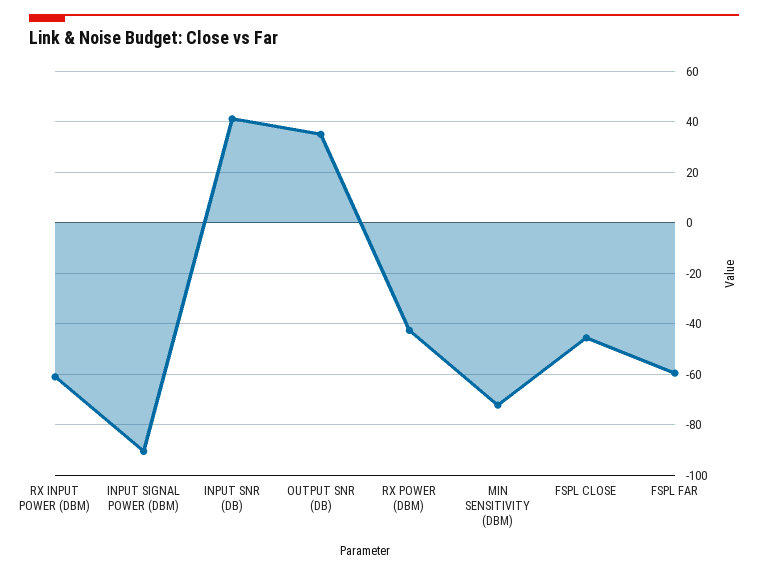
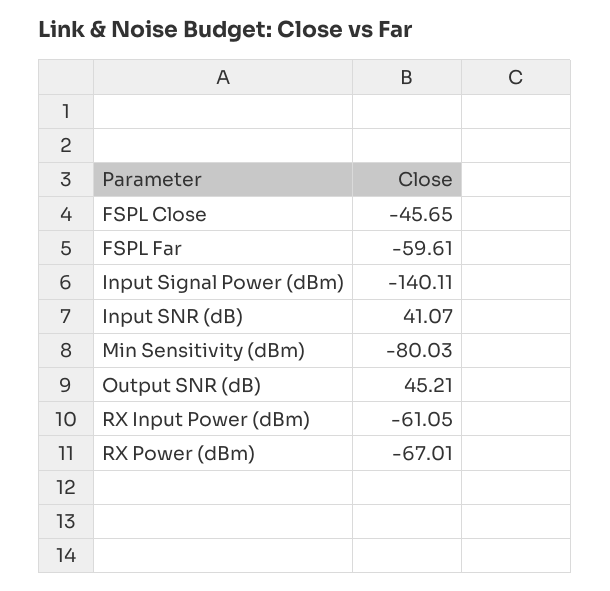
  {
    "RX INPUT POWER (DBM)": -61.05,
-   "INPUT SIGNAL POWER (DBM)": -90,
+   "INPUT SIGNAL POWER (DBM)": -140.11,
    "INPUT SNR (DB)": 41.07,
-   "OUTPUT SNR (DB)": 35,
+   "OUTPUT SNR (DB)": 45.21,
-   "RX POWER (DBM)": -42.5,
+   "RX POWER (DBM)": -67.01,
-   "MIN SENSITIVITY (DBM)": -72.5,
+   "MIN SENSITIVITY (DBM)": -80.03,
    "FSPL CLOSE": -45.65,
    "FSPL FAR": -59.61
  }

